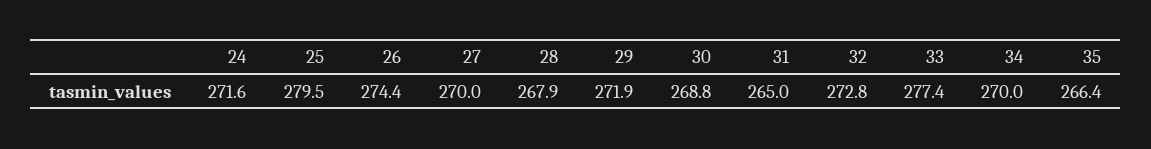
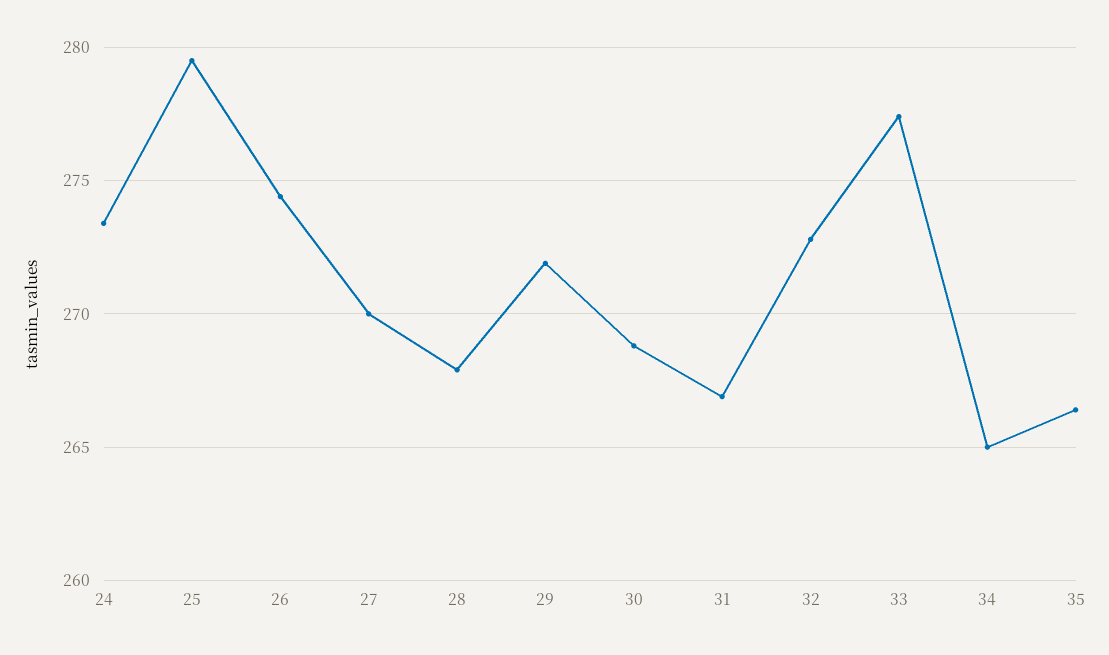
  {
-   "24": 271.6,
+   "24": 273.5,
    "25": 279.5,
    "26": 274.4,
    "27": 270,
    "28": 267.9,
    "29": 271.9,
    "30": 268.8,
-   "31": 265,
+   "31": 267,
    "32": 272.8,
    "33": 277.4,
-   "34": 270,
+   "34": 265,
    "35": 266.4
  }

